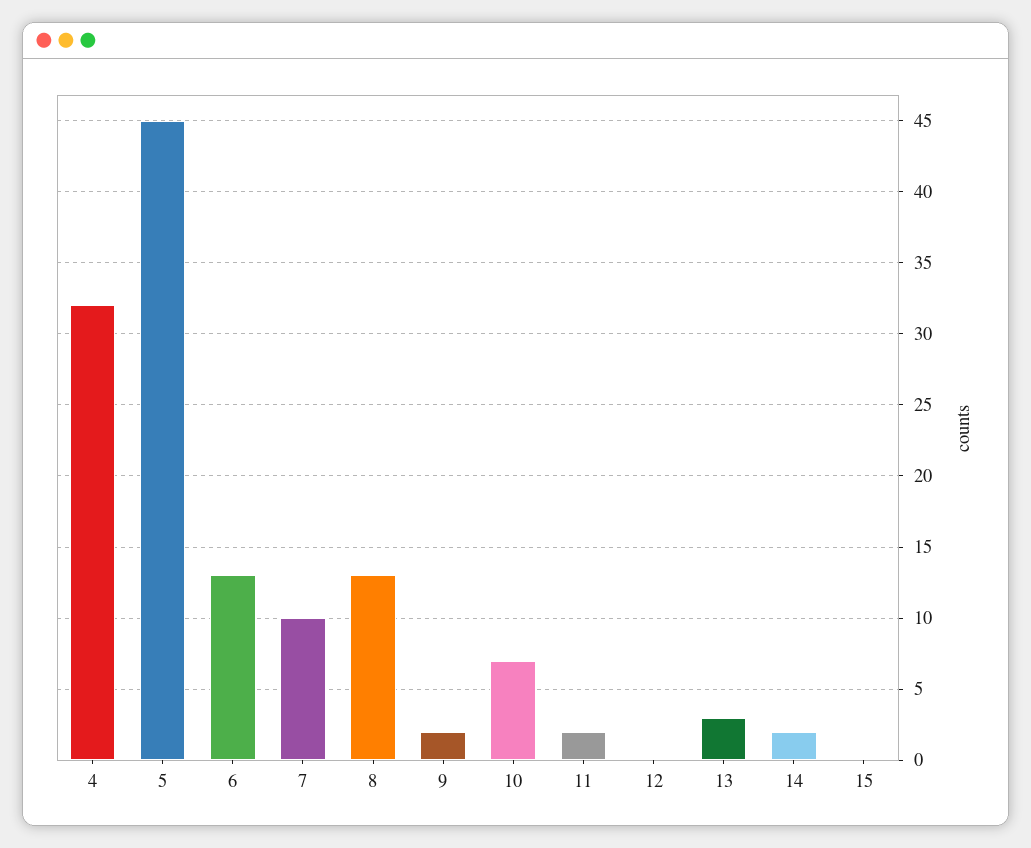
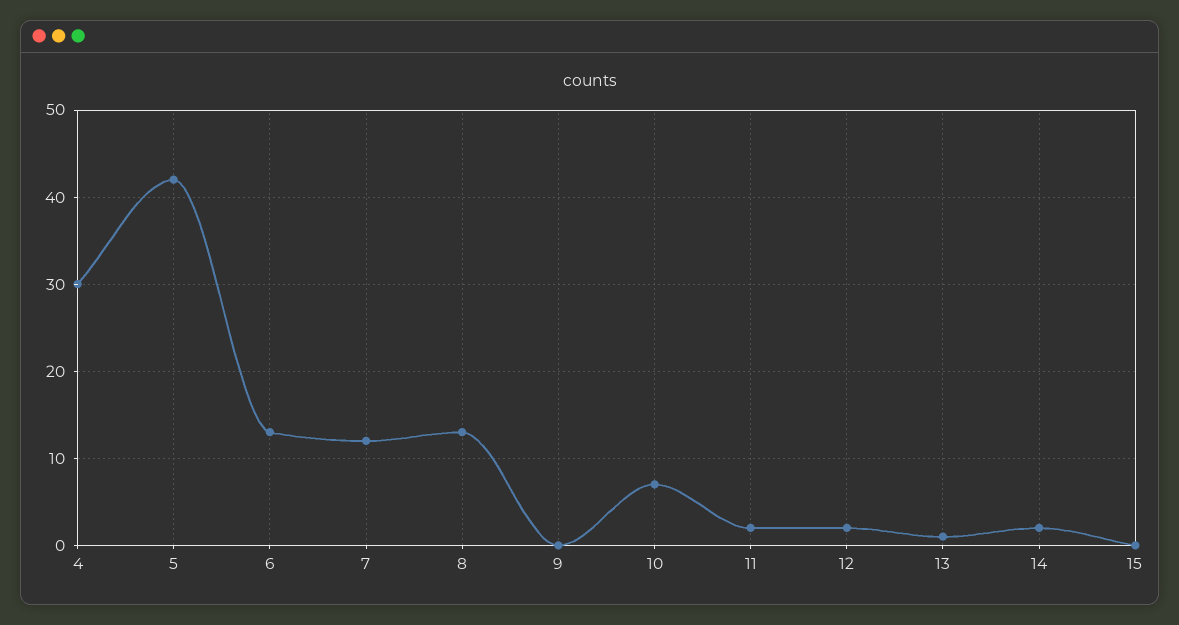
  {
-   "4": 32,
+   "4": 30,
-   "5": 45,
+   "5": 42,
    "6": 13,
-   "7": 10,
+   "7": 12,
    "8": 13,
-   "9": 2,
+   "9": 0,
    "10": 7,
    "11": 2,
-   "12": 0,
+   "12": 2,
-   "13": 3,
+   "13": 1,
    "14": 2,
    "15": 0
  }

